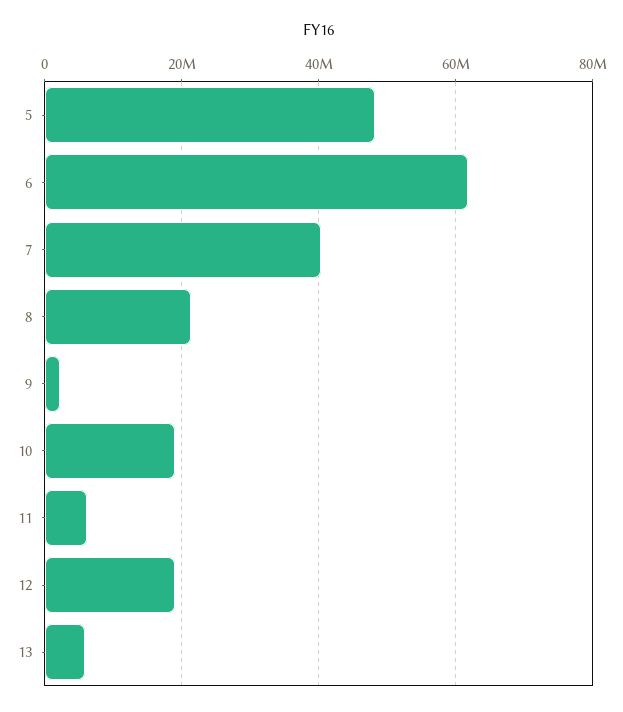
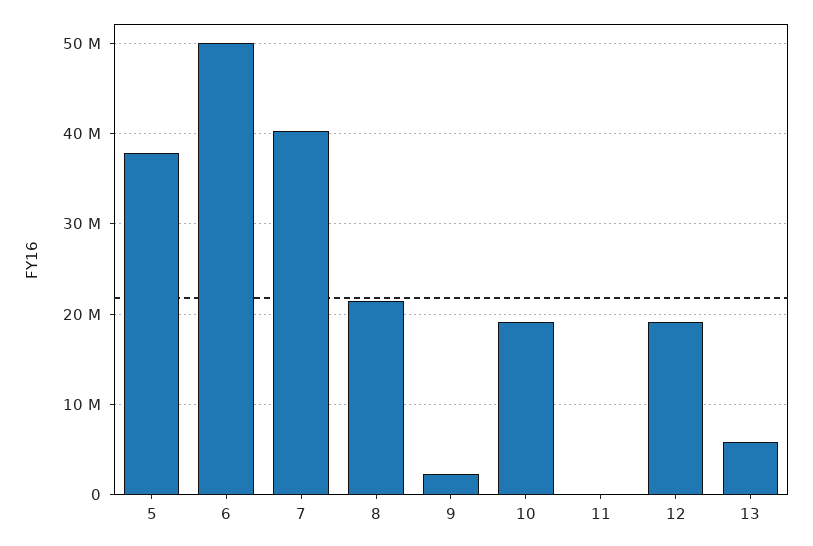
  {
-   "5": 48000000,
+   "5": 38000000,
-   "6": 62000000,
+   "6": 50000000,
    "7": 40000000,
    "8": 21000000,
    "9": 2000000,
    "10": 19000000,
-   "11": 6000000,
+   "11": 0,
    "12": 19000000,
    "13": 6000000
  }

